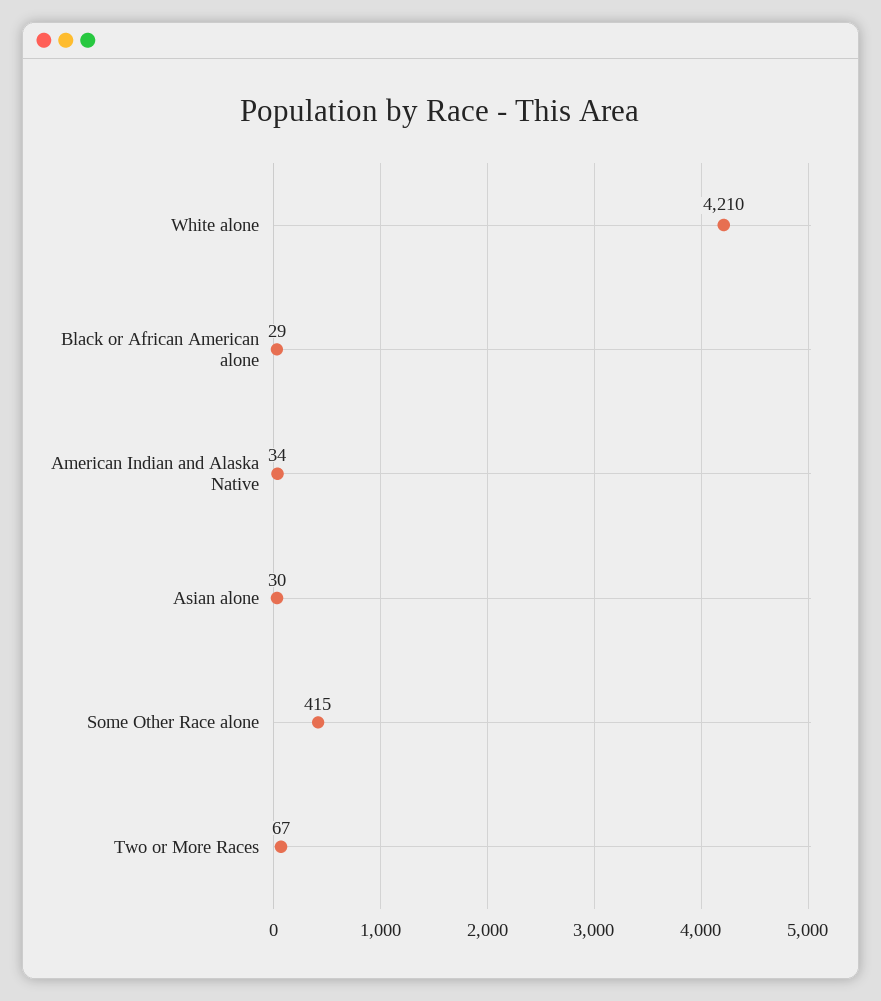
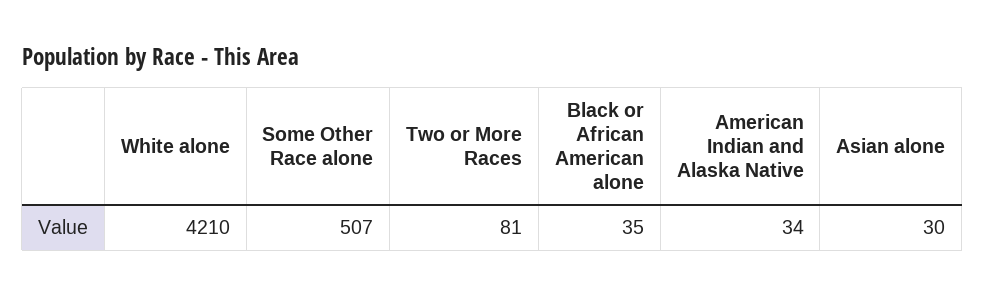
  {
    "White alone": 4210,
-   "Black or African American alone": 29,
+   "Black or African American alone": 35,
    "American Indian and Alaska Native": 34,
    "Asian alone": 30,
-   "Some Other Race alone": 415,
+   "Some Other Race alone": 507,
-   "Two or More Races": 67
+   "Two or More Races": 81
  }

